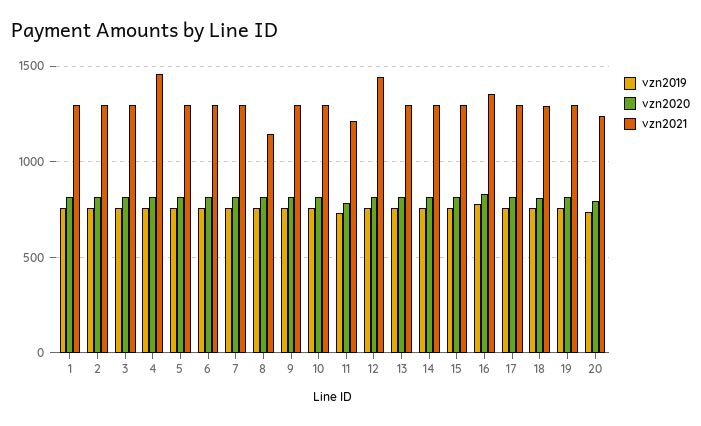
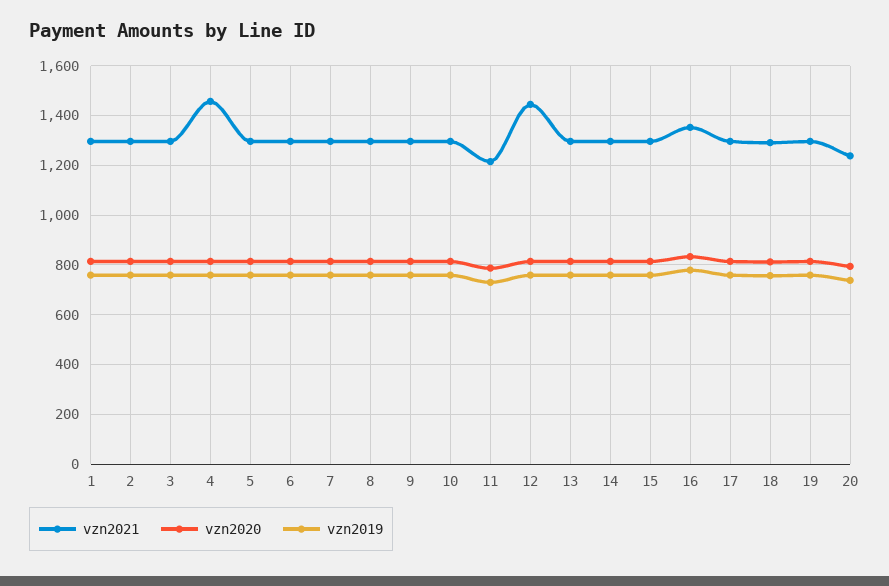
  {
    "vzn2019": {
      "1": 750,
      "2": 750,
      "3": 750,
      "4": 750,
      "5": 750,
      "6": 750,
      "7": 750,
      "8": 750,
      "9": 750,
      "10": 750,
      "11": 725,
      "12": 750,
      "13": 750,
      "14": 750,
      "15": 750,
      "16": 775,
      "17": 750,
      "18": 750,
      "19": 750,
      "20": 750
    },
    "vzn2020": {
      "1": 825,
      "2": 825,
      "3": 825,
      "4": 825,
      "5": 825,
      "6": 825,
      "7": 825,
      "8": 825,
      "9": 825,
      "10": 825,
      "11": 775,
      "12": 825,
      "13": 825,
      "14": 825,
      "15": 825,
      "16": 825,
      "17": 825,
      "18": 800,
      "19": 825,
      "20": 800
    },
    "vzn2021": {
      "1": 1300,
      "2": 1300,
      "3": 1300,
      "4": 1450,
      "5": 1300,
      "6": 1300,
      "7": 1300,
-     "8": 1150,
+     "8": 1300,
      "9": 1300,
      "10": 1300,
      "11": 1225,
      "12": 1450,
      "13": 1300,
      "14": 1300,
      "15": 1300,
      "16": 1350,
      "17": 1300,
      "18": 1300,
      "19": 1300,
      "20": 1250
    }
  }

